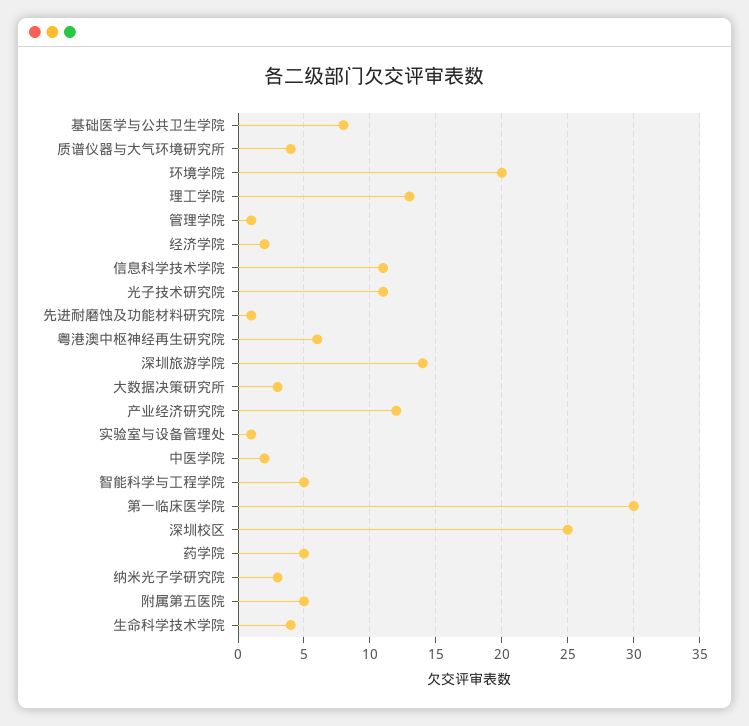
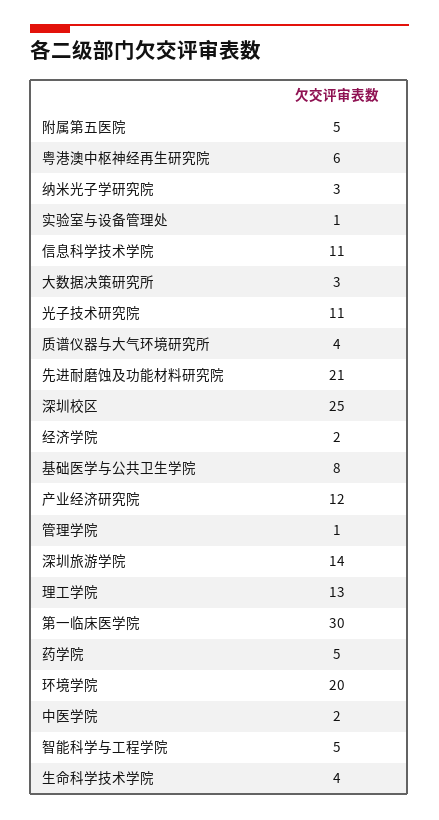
  {
    "基础医学与公共卫生学院": 8,
    "质谱仪器与大气环境研究所": 4,
    "环境学院": 20,
    "理工学院": 13,
    "管理学院": 1,
    "经济学院": 2,
    "信息科学技术学院": 11,
    "光子技术研究院": 11,
-   "先进耐磨蚀及功能材料研究院": 1,
+   "先进耐磨蚀及功能材料研究院": 21,
    "粤港澳中枢神经再生研究院": 6,
    "深圳旅游学院": 14,
    "大数据决策研究所": 3,
    "产业经济研究院": 12,
    "实验室与设备管理处": 1,
    "中医学院": 2,
    "智能科学与工程学院": 5,
    "第一临床医学院": 30,
    "深圳校区": 25,
    "药学院": 5,
    "纳米光子学研究院": 3,
    "附属第五医院": 5,
    "生命科学技术学院": 4
  }

